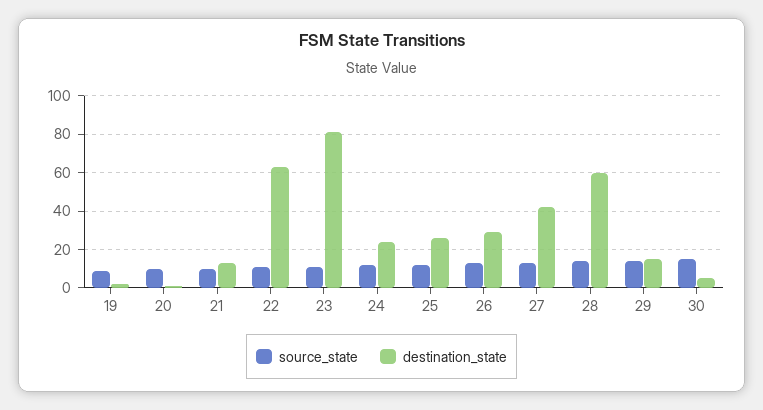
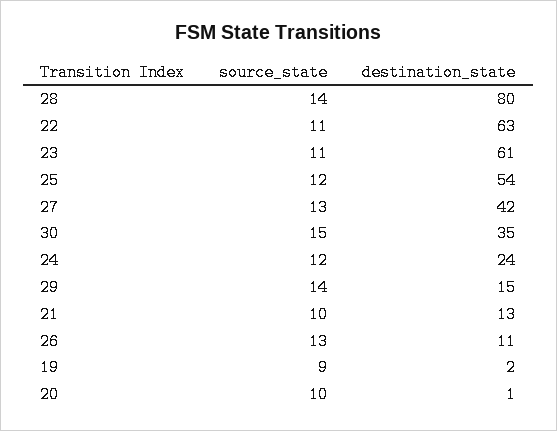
  {
    "source_state": {
      "19": 9,
      "20": 10,
      "21": 10,
      "22": 11,
      "23": 11,
      "24": 12,
      "25": 12,
      "26": 13,
      "27": 13,
      "28": 14,
      "29": 14,
      "30": 15
    },
    "destination_state": {
      "19": 2,
      "20": 1,
      "21": 13,
      "22": 63,
-     "23": 80,
+     "23": 61,
      "24": 24,
-     "25": 25,
+     "25": 54,
-     "26": 30,
+     "26": 11,
      "27": 42,
-     "28": 60,
+     "28": 80,
      "29": 15,
-     "30": 5
+     "30": 35
    }
  }

